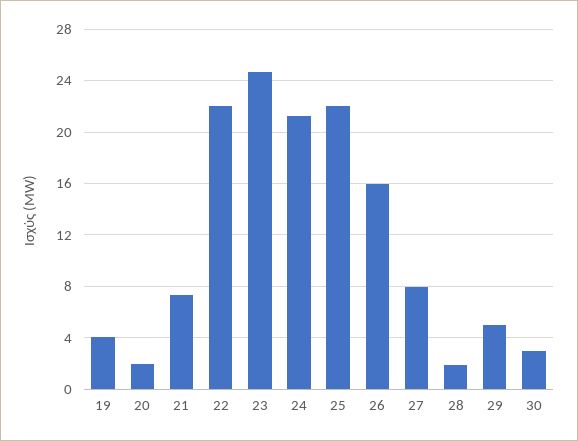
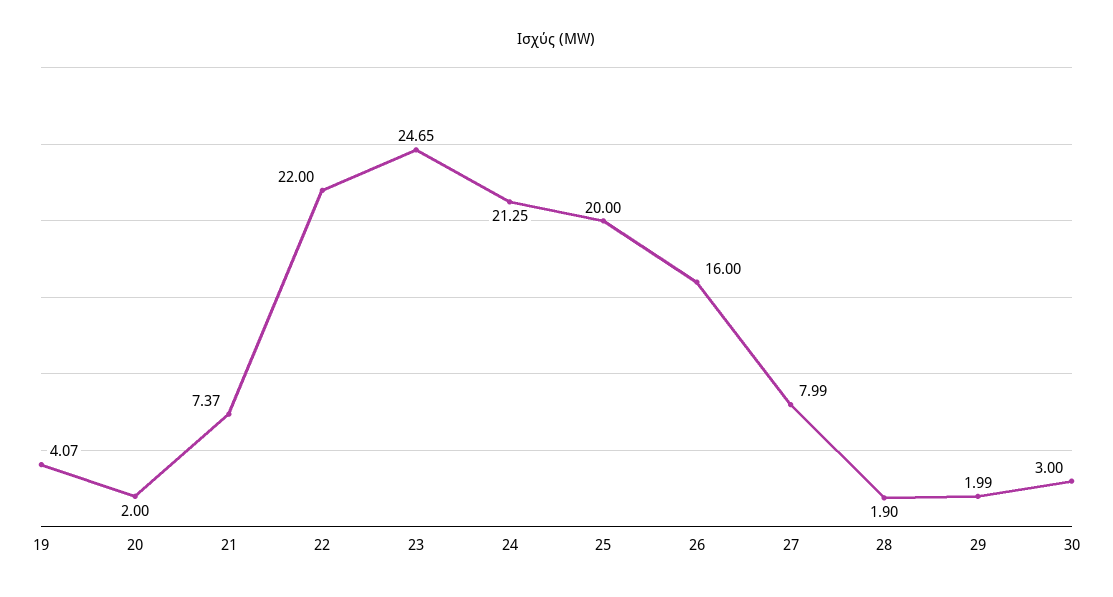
  {
    "19": 4.07,
    "20": 2,
    "21": 7.37,
    "22": 22,
    "23": 24.65,
    "24": 21.25,
-   "25": 22,
+   "25": 20,
    "26": 16,
    "27": 7.99,
    "28": 1.9,
-   "29": 5,
+   "29": 1.99,
    "30": 3
  }

